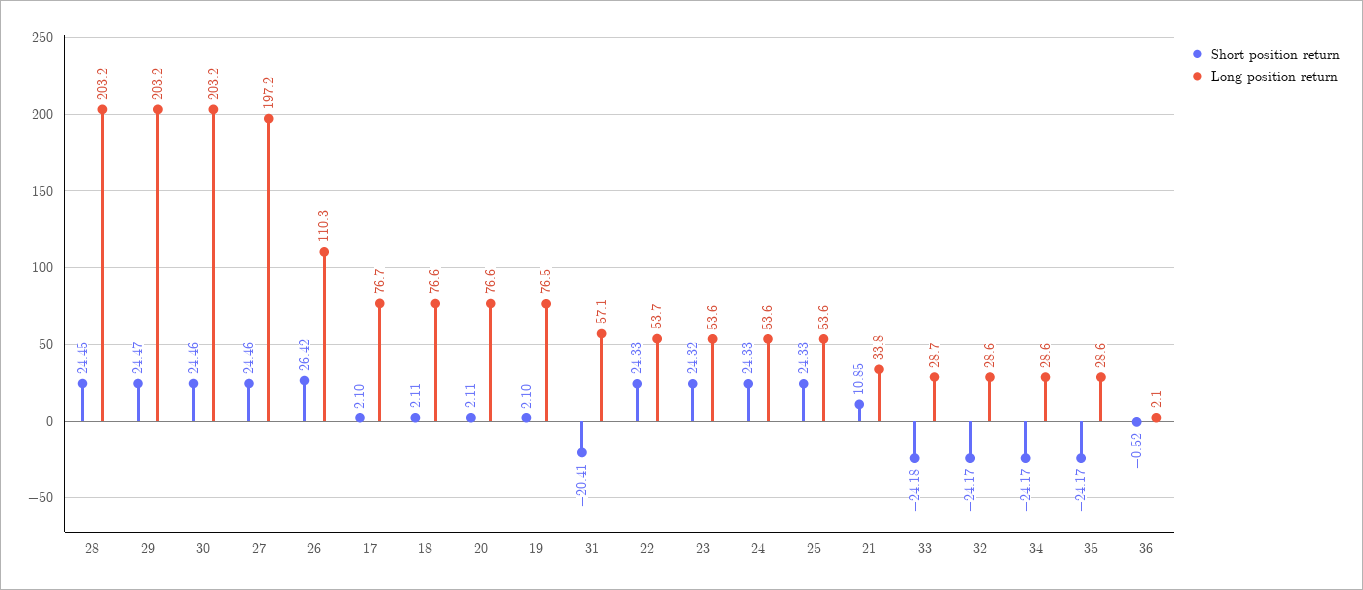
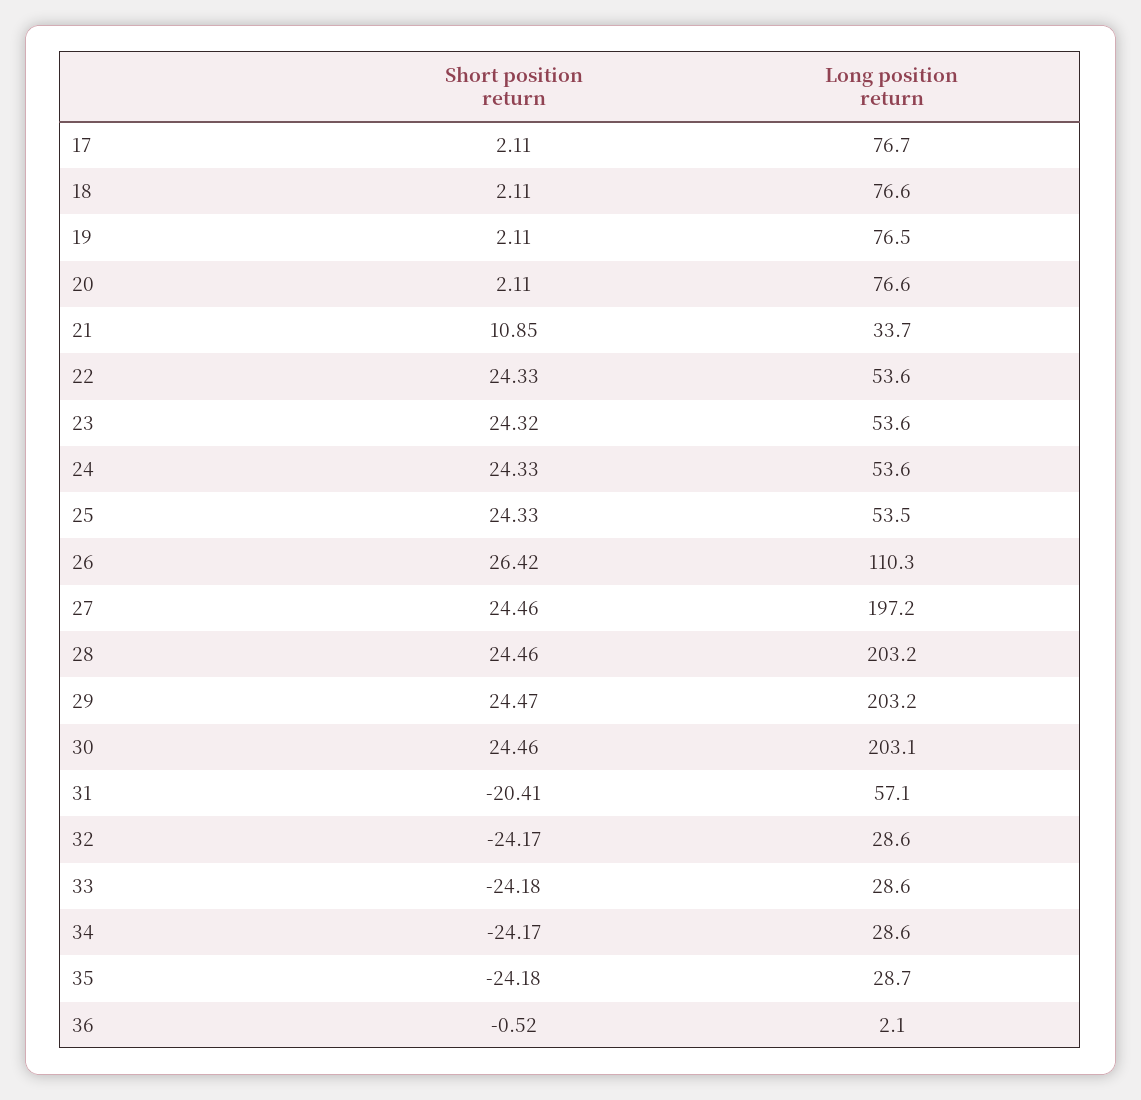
  {
    "Short position return": {
-     "28": 24.45,
+     "28": 24.46,
      "29": 24.47,
      "30": 24.46,
      "27": 24.46,
      "26": 26.42,
-     "17": 2.1,
+     "17": 2.11,
      "18": 2.11,
      "20": 2.11,
-     "19": 2.1,
+     "19": 2.11,
      "31": -20.41,
      "22": 24.33,
      "23": 24.32,
      "24": 24.33,
      "25": 24.33,
      "21": 10.85,
      "33": -24.18,
      "32": -24.17,
      "34": -24.17,
-     "35": -24.17,
+     "35": -24.18,
      "36": -0.52
    },
    "Long position return": {
      "28": 203.2,
      "29": 203.2,
-     "30": 203.2,
+     "30": 203.1,
      "27": 197.2,
      "26": 110.3,
      "17": 76.7,
      "18": 76.6,
      "20": 76.6,
      "19": 76.5,
      "31": 57.1,
-     "22": 53.7,
+     "22": 53.6,
      "23": 53.6,
      "24": 53.6,
-     "25": 53.6,
+     "25": 53.5,
-     "21": 33.8,
+     "21": 33.7,
-     "33": 28.7,
+     "33": 28.6,
      "32": 28.6,
      "34": 28.6,
-     "35": 28.6,
+     "35": 28.7,
      "36": 2.1
    }
  }

